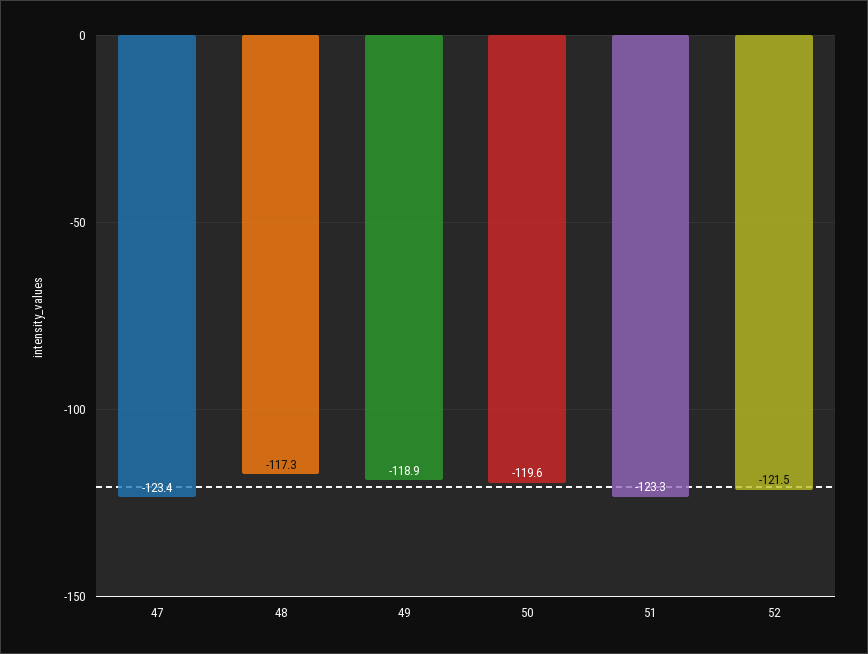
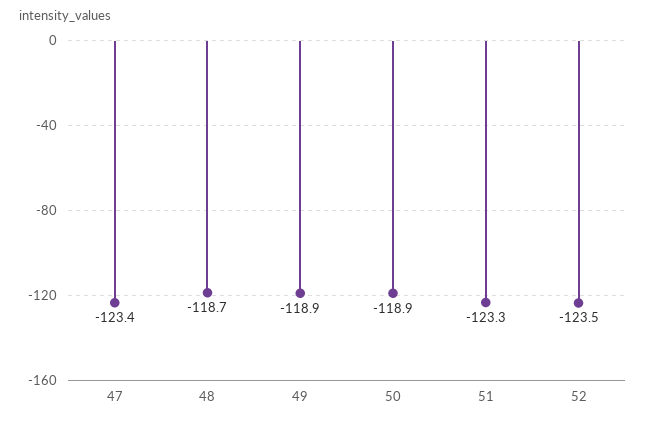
  {
    "47": -123.4,
-   "48": -117.3,
+   "48": -118.7,
    "49": -118.9,
-   "50": -119.6,
+   "50": -118.9,
    "51": -123.3,
-   "52": -121.5
+   "52": -123.5
  }

